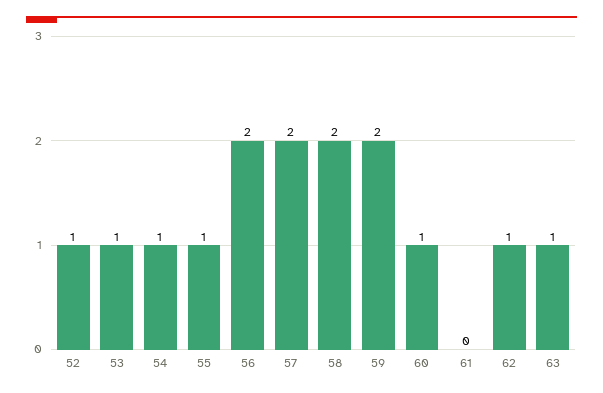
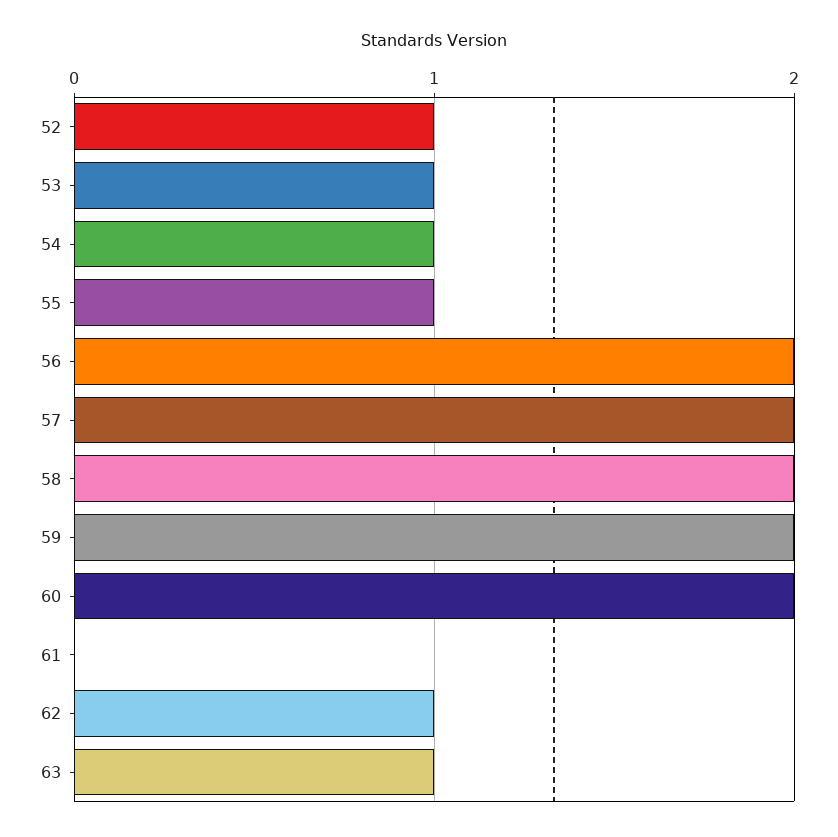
  {
    "52": 1,
    "53": 1,
    "54": 1,
    "55": 1,
    "56": 2,
    "57": 2,
    "58": 2,
    "59": 2,
-   "60": 1,
+   "60": 2,
    "61": 0,
    "62": 1,
    "63": 1
  }

